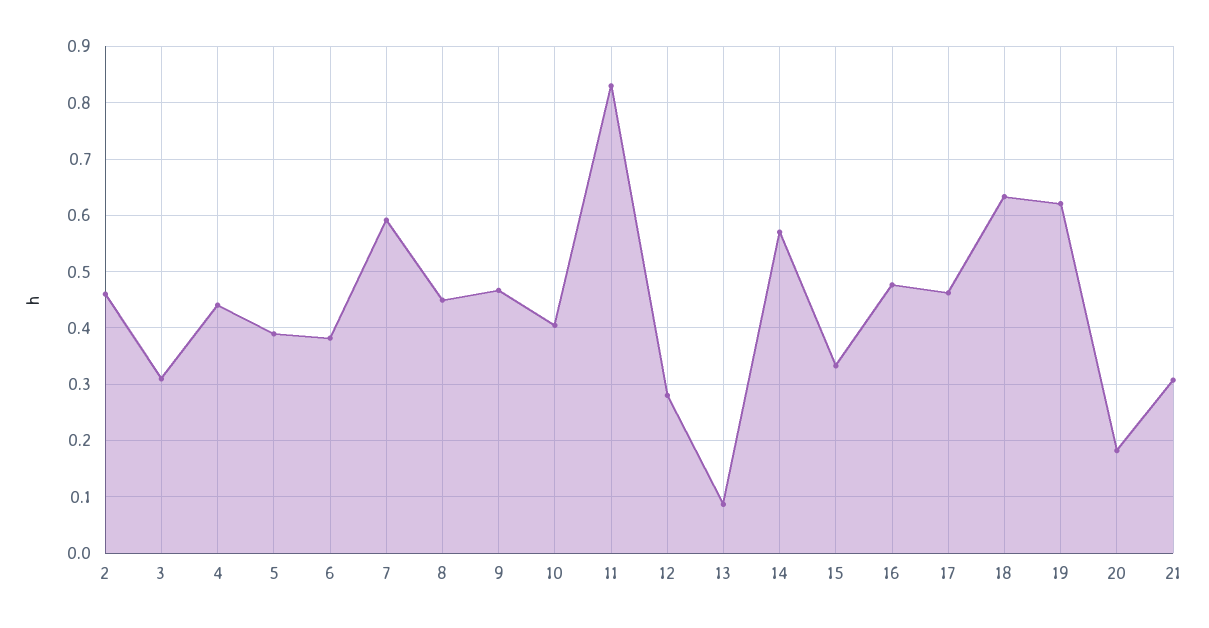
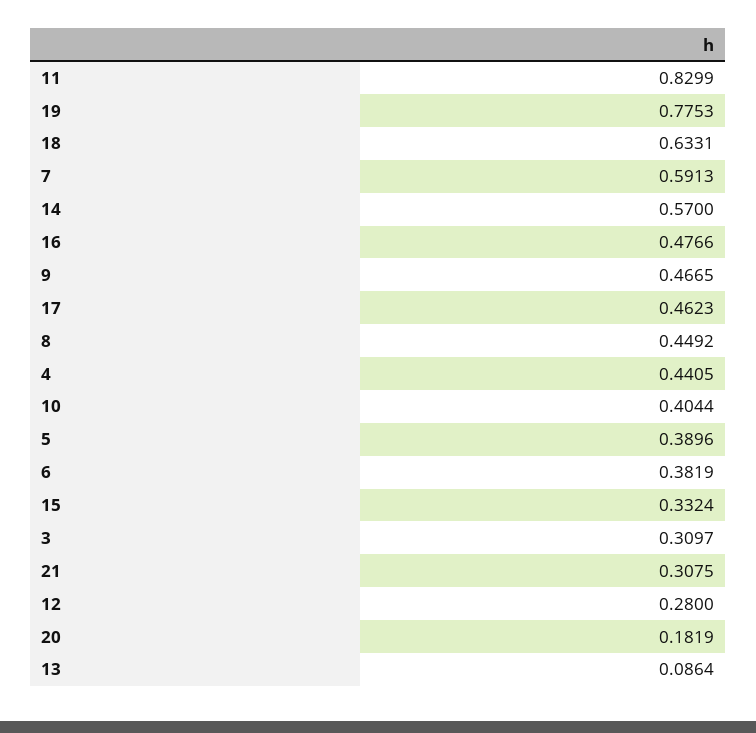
  {
-   "2": 0.46,
    "3": 0.3097,
    "4": 0.4405,
    "5": 0.3896,
    "6": 0.3819,
    "7": 0.5913,
    "8": 0.4492,
    "9": 0.4665,
    "10": 0.4044,
    "11": 0.8299,
    "12": 0.28,
    "13": 0.0864,
    "14": 0.57,
    "15": 0.3324,
    "16": 0.4766,
    "17": 0.4623,
    "18": 0.6331,
-   "19": 0.62,
+   "19": 0.7753,
    "20": 0.1819,
    "21": 0.3075
  }

